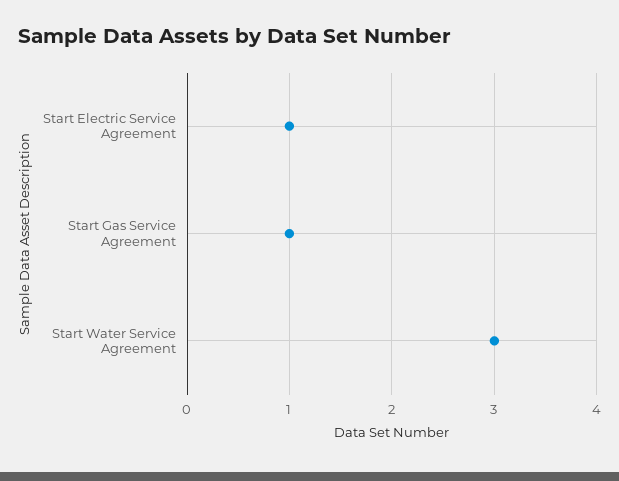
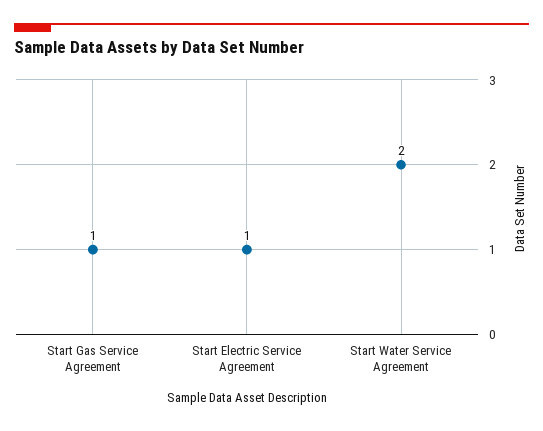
  {
    "Start Electric Service Agreement": 1,
    "Start Gas Service Agreement": 1,
-   "Start Water Service Agreement": 3
+   "Start Water Service Agreement": 2
  }

